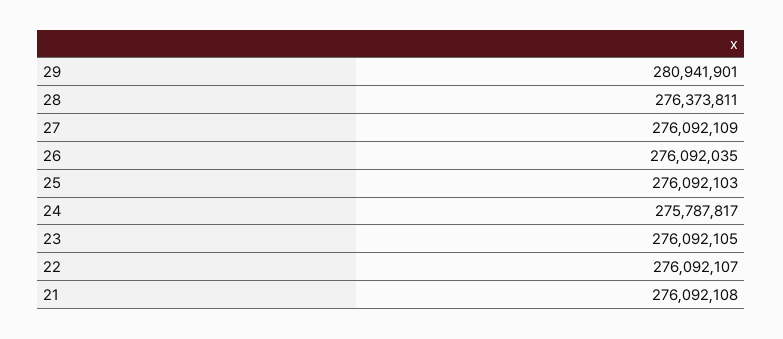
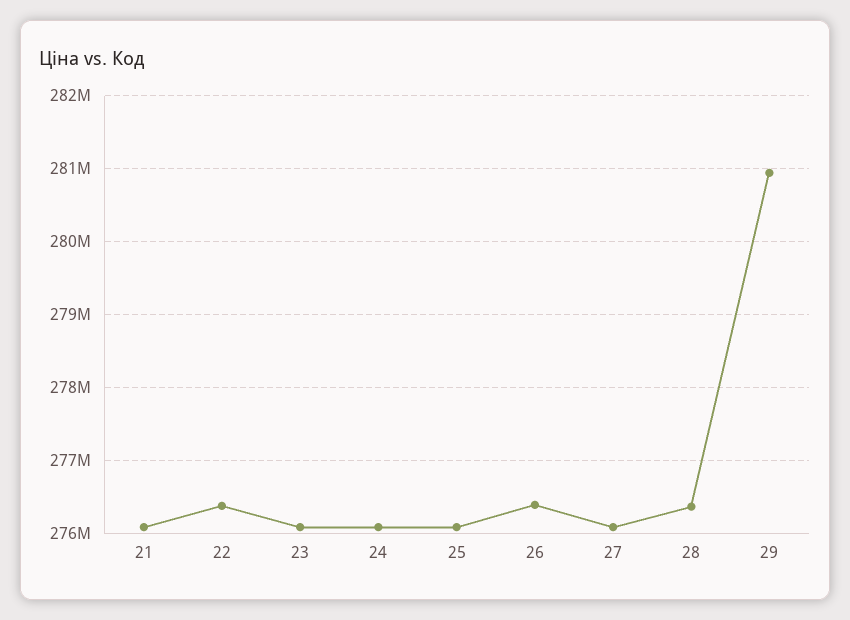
  {
    "29": 280941901,
    "28": 276373811,
    "27": 276092109,
-   "26": 276092035,
+   "26": 276400000,
    "25": 276092103,
-   "24": 275787817,
+   "24": 276100000,
    "23": 276092105,
-   "22": 276092107,
+   "22": 276400000,
    "21": 276092108
  }

